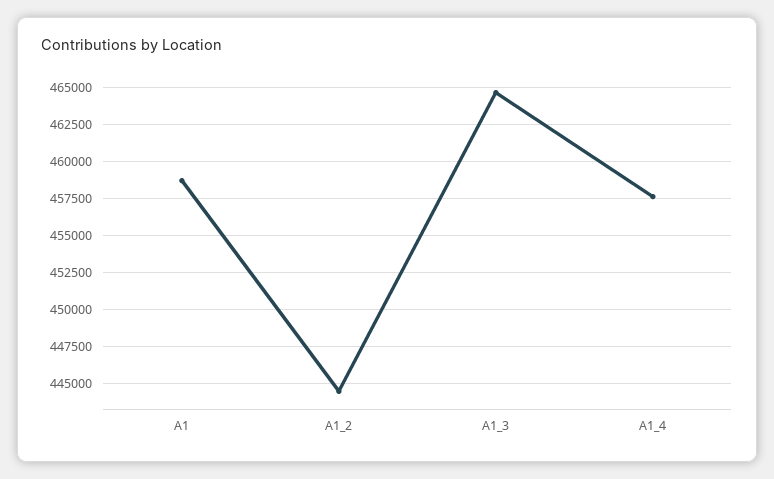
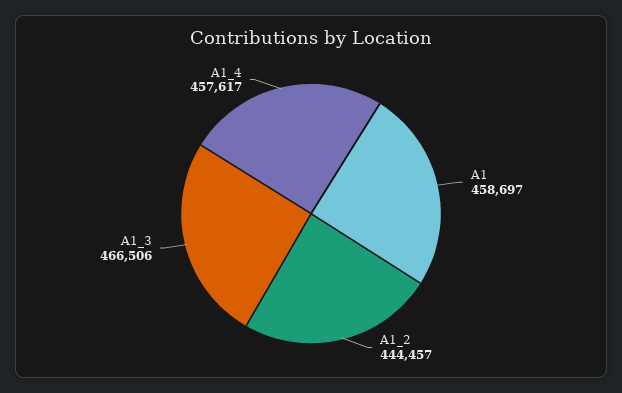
  {
    "A1": 458697,
    "A1_2": 444457,
-   "A1_3": 464500,
+   "A1_3": 466506,
    "A1_4": 457617
  }

